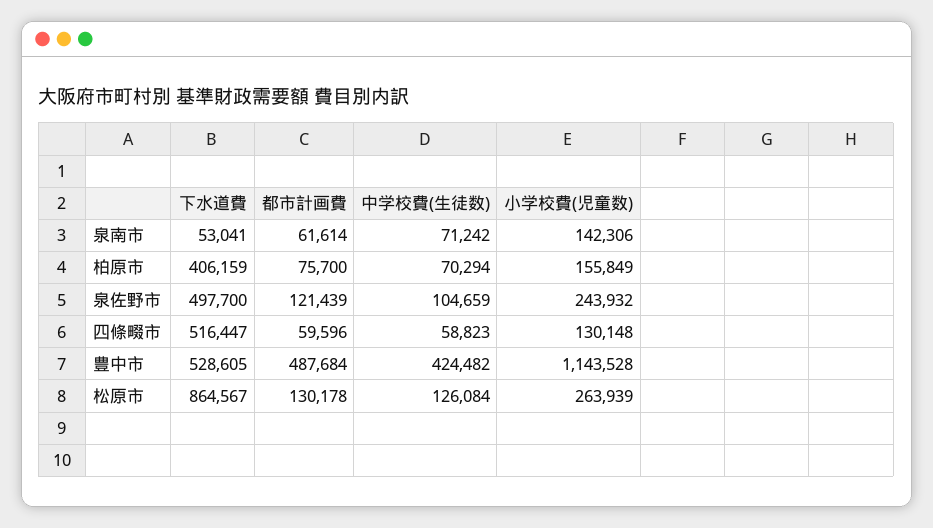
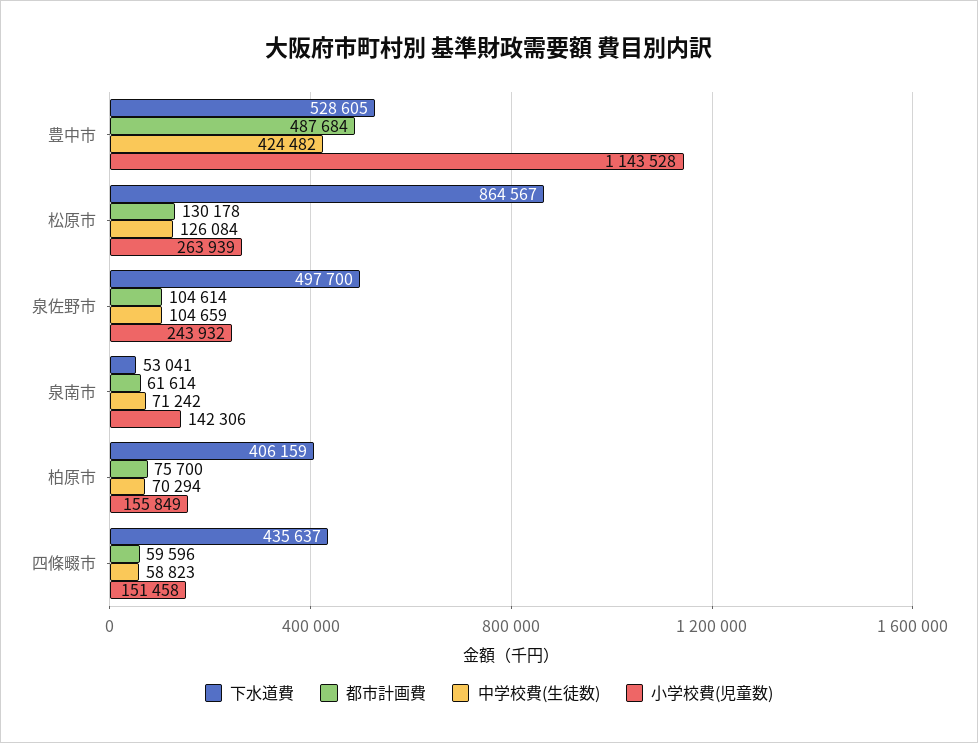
  {
    "下水道費": {
      "泉南市": 53041,
      "柏原市": 406159,
      "泉佐野市": 497700,
-     "四條畷市": 516447,
+     "四條畷市": 435637,
      "豊中市": 528605,
      "松原市": 864567
    },
    "都市計画費": {
      "泉南市": 61614,
      "柏原市": 75700,
-     "泉佐野市": 121439,
+     "泉佐野市": 104614,
      "四條畷市": 59596,
      "豊中市": 487684,
      "松原市": 130178
    },
    "中学校費(生徒数)": {
      "泉南市": 71242,
      "柏原市": 70294,
      "泉佐野市": 104659,
      "四條畷市": 58823,
      "豊中市": 424482,
      "松原市": 126084
    },
    "小学校費(児童数)": {
      "泉南市": 142306,
      "柏原市": 155849,
      "泉佐野市": 243932,
-     "四條畷市": 130148,
+     "四條畷市": 151458,
      "豊中市": 1143528,
      "松原市": 263939
    }
  }

